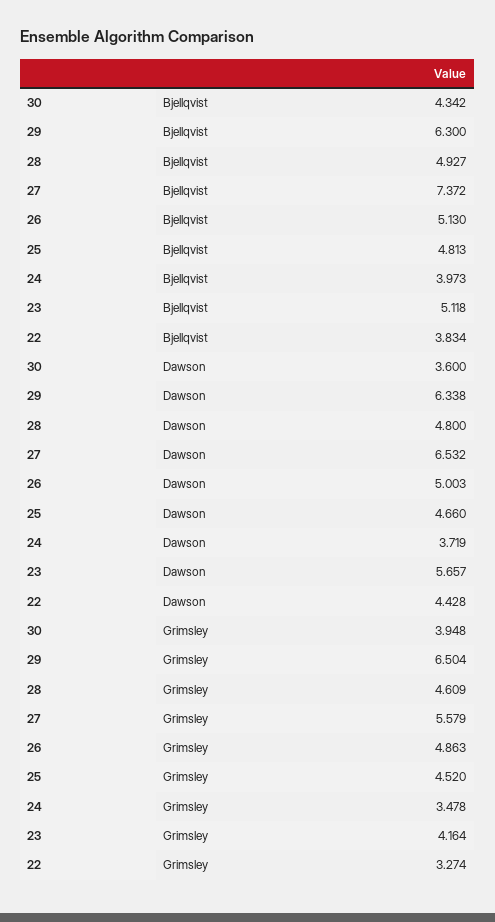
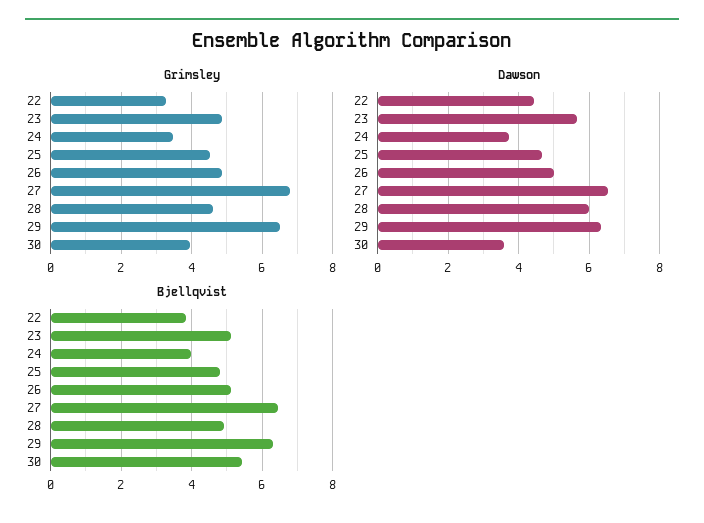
  {
    "Bjellqvist": {
-     "30": 4.342,
+     "30": 5.4,
      "29": 6.3,
      "28": 4.927,
-     "27": 7.372,
+     "27": 6.4,
      "26": 5.13,
      "25": 4.813,
      "24": 3.973,
      "23": 5.118,
      "22": 3.834
    },
    "Dawson": {
      "30": 3.6,
      "29": 6.338,
-     "28": 4.8,
+     "28": 6,
      "27": 6.532,
      "26": 5.003,
      "25": 4.66,
      "24": 3.719,
      "23": 5.657,
      "22": 4.428
    },
    "Grimsley": {
      "30": 3.948,
      "29": 6.504,
      "28": 4.609,
-     "27": 5.579,
+     "27": 6.8,
      "26": 4.863,
      "25": 4.52,
      "24": 3.478,
-     "23": 4.164,
+     "23": 4.8,
      "22": 3.274
    }
  }

